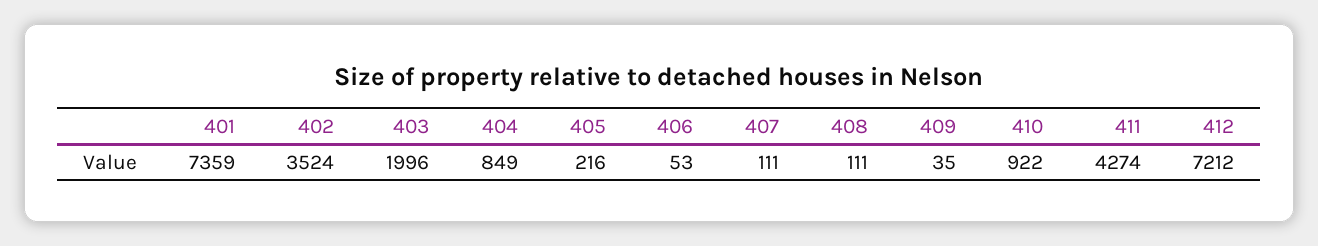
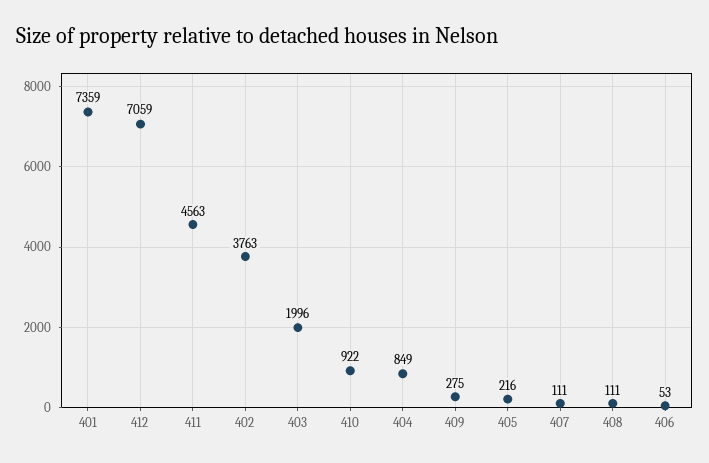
  {
    "401": 7359,
-   "402": 3524,
+   "402": 3763,
    "403": 1996,
    "404": 849,
    "405": 216,
    "406": 53,
    "407": 111,
    "408": 111,
-   "409": 35,
+   "409": 275,
    "410": 922,
-   "411": 4274,
+   "411": 4563,
-   "412": 7212
+   "412": 7059
  }

